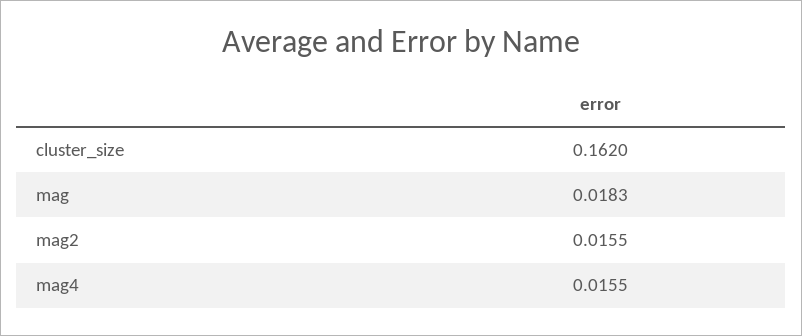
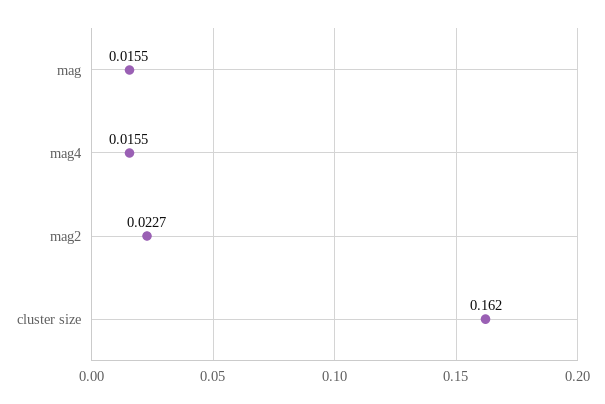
  {
    "cluster_size": 0.162,
-   "mag": 0.0183,
+   "mag": 0.0155,
-   "mag2": 0.0155,
+   "mag2": 0.0227,
    "mag4": 0.0155
  }

